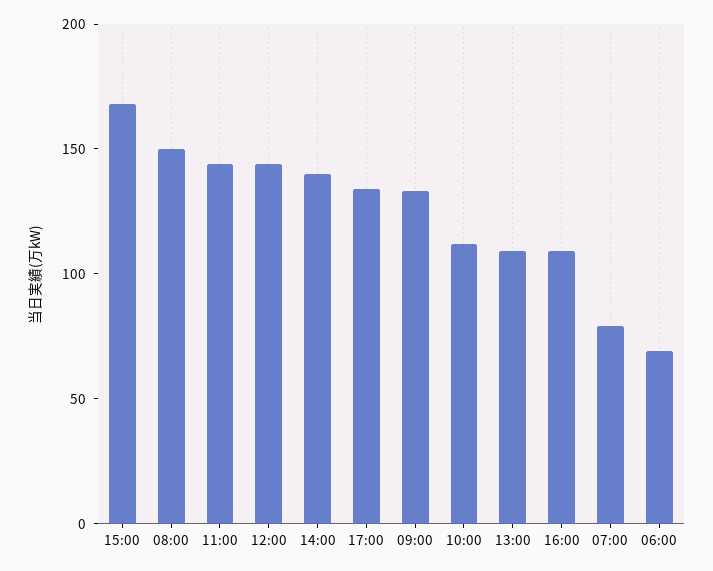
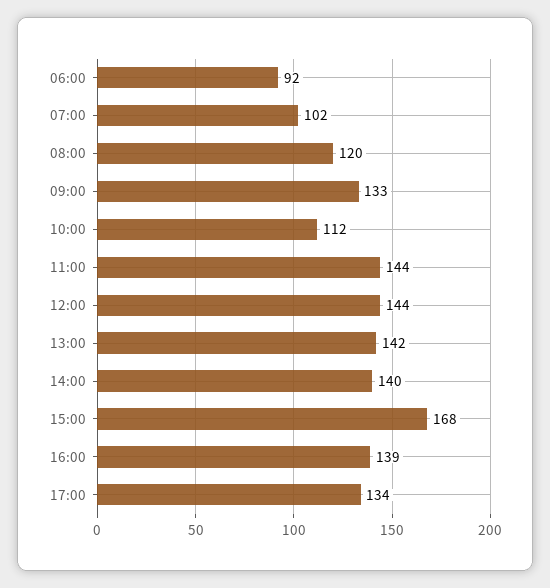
  {
    "15:00": 168,
-   "08:00": 150,
+   "08:00": 120,
    "11:00": 144,
    "12:00": 144,
    "14:00": 140,
    "17:00": 134,
    "09:00": 133,
    "10:00": 112,
-   "13:00": 110,
+   "13:00": 142,
-   "16:00": 110,
+   "16:00": 139,
-   "07:00": 80,
+   "07:00": 102,
-   "06:00": 70
+   "06:00": 92
  }

